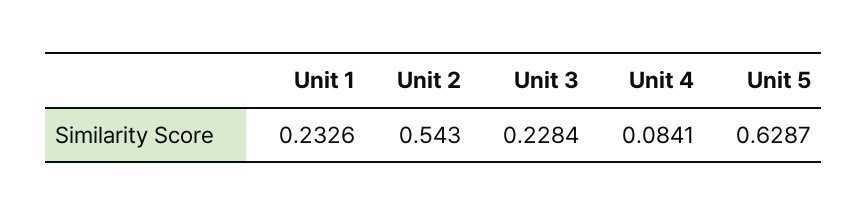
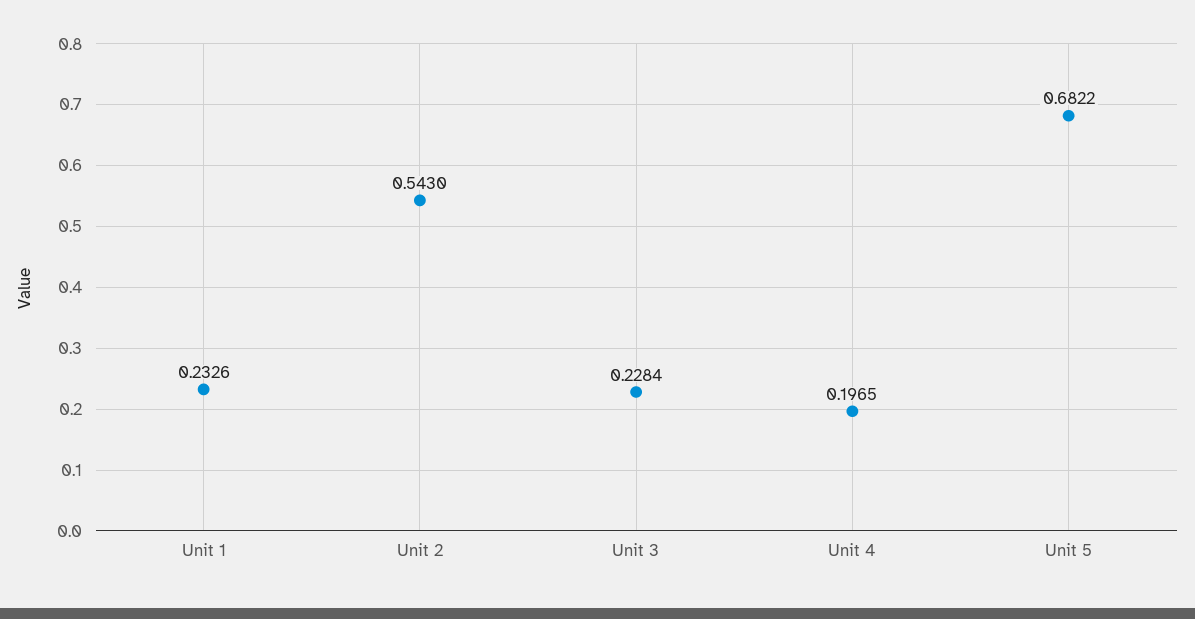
  {
    "Unit 1": 0.2326,
    "Unit 2": 0.543,
    "Unit 3": 0.2284,
-   "Unit 4": 0.0841,
+   "Unit 4": 0.1965,
-   "Unit 5": 0.6287
+   "Unit 5": 0.6822
  }

